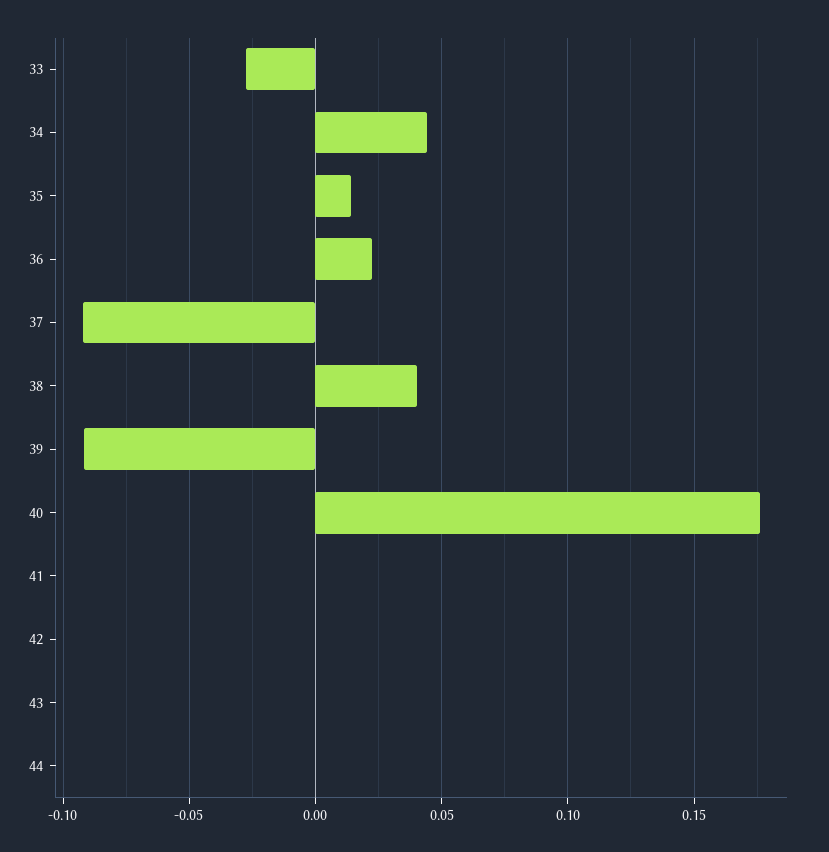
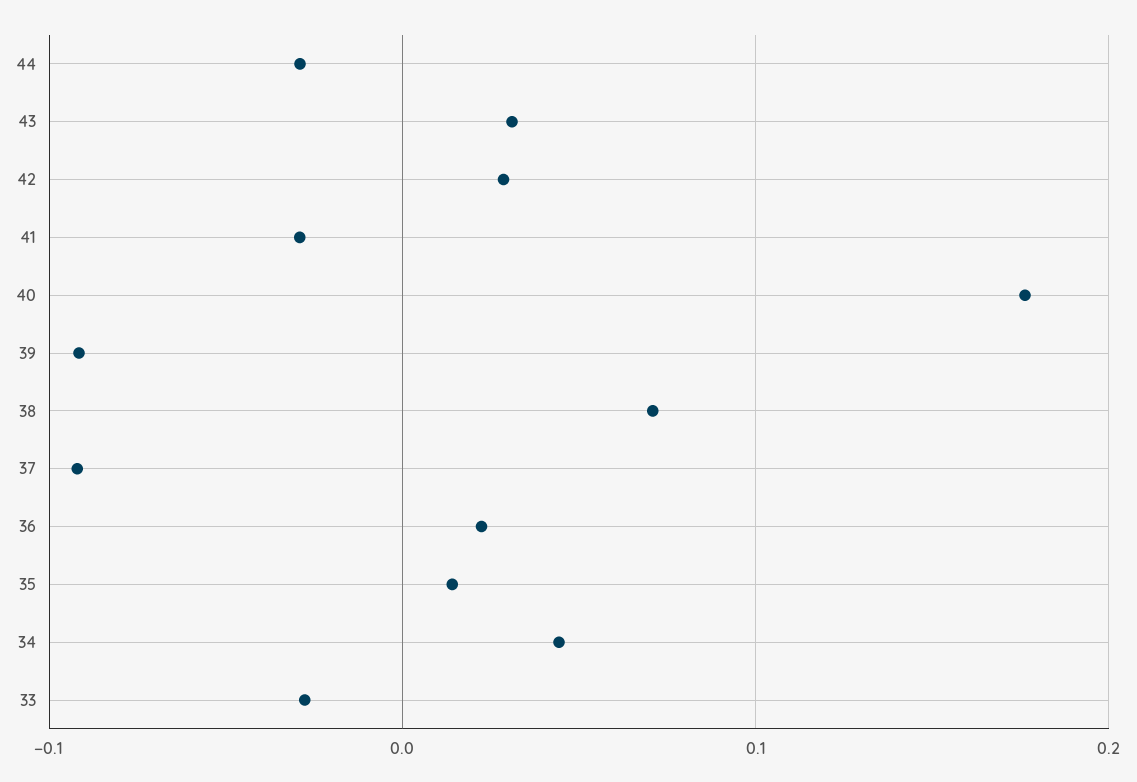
  {
    "33": -0.03,
    "34": 0.045,
    "35": 0.015,
    "36": 0.02,
    "37": -0.09,
-   "38": 0.04,
+   "38": 0.07,
    "39": -0.09,
    "40": 0.175,
-   "41": 0,
+   "41": -0.03,
-   "42": 0,
+   "42": 0.03,
-   "43": 0,
+   "43": 0.03,
-   "44": 0
+   "44": -0.03
  }

